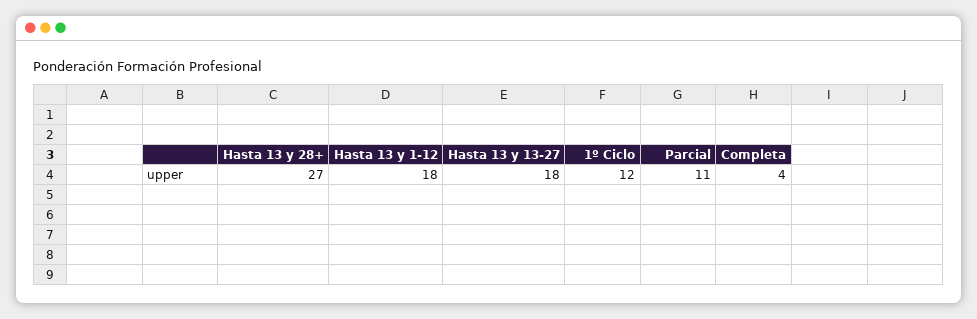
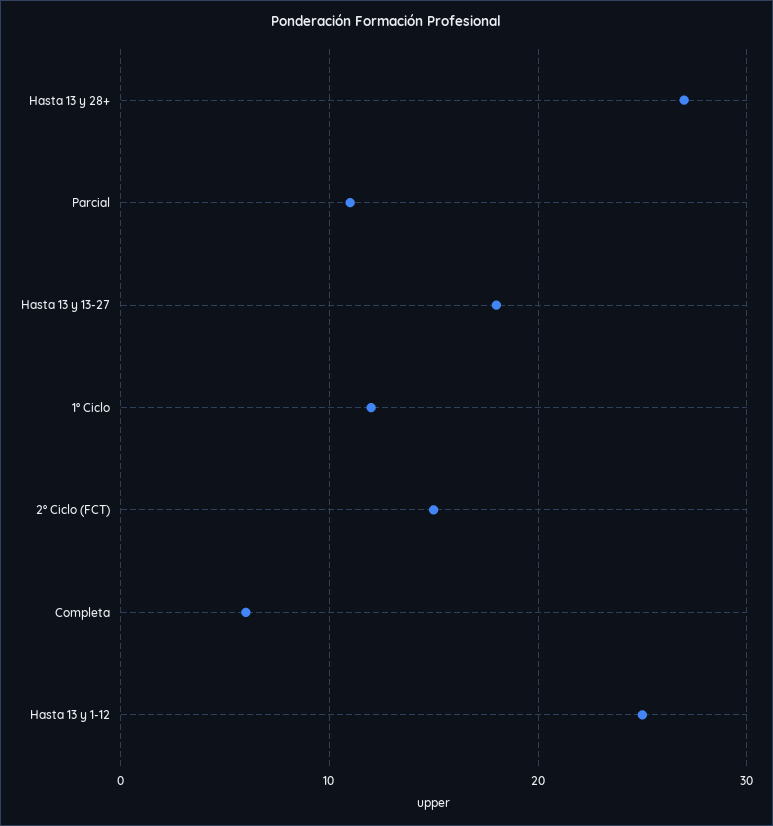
  {
    "Hasta 13 y 28+": 27,
-   "Hasta 13 y 1-12": 18,
+   "Hasta 13 y 1-12": 25,
    "Hasta 13 y 13-27": 18,
    "1º Ciclo": 12,
    "Parcial": 11,
-   "Completa": 4
+   "Completa": 6,
+   "2º Ciclo (FCT)": 15
  }

